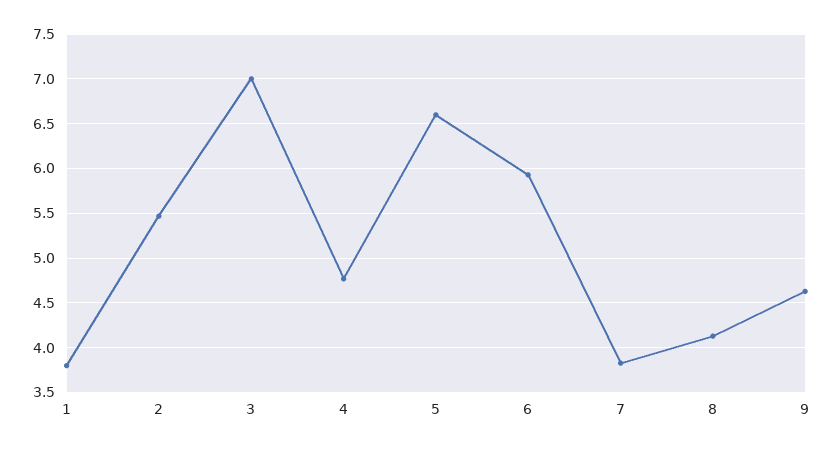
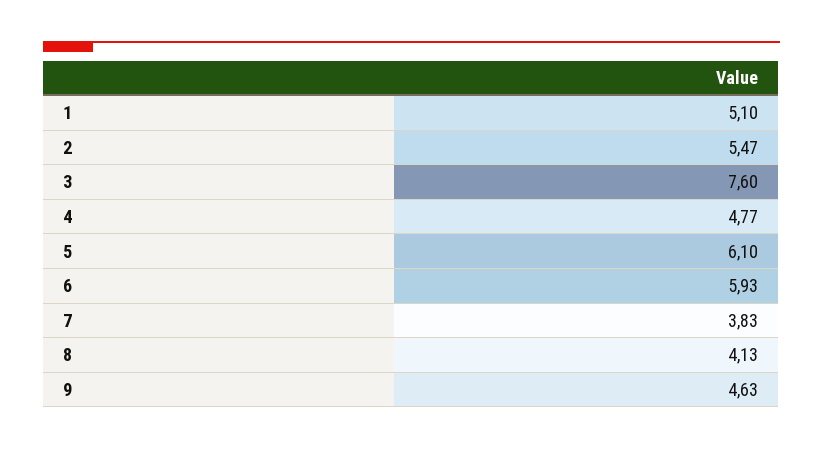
  {
-   "1": 3.8,
+   "1": 5.1,
    "2": 5.47,
-   "3": 7,
+   "3": 7.6,
    "4": 4.77,
-   "5": 6.6,
+   "5": 6.1,
    "6": 5.93,
    "7": 3.83,
    "8": 4.13,
    "9": 4.63
  }

